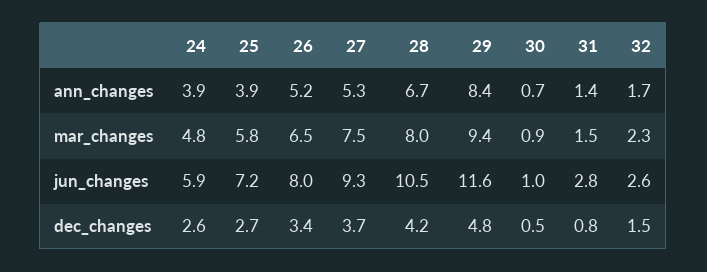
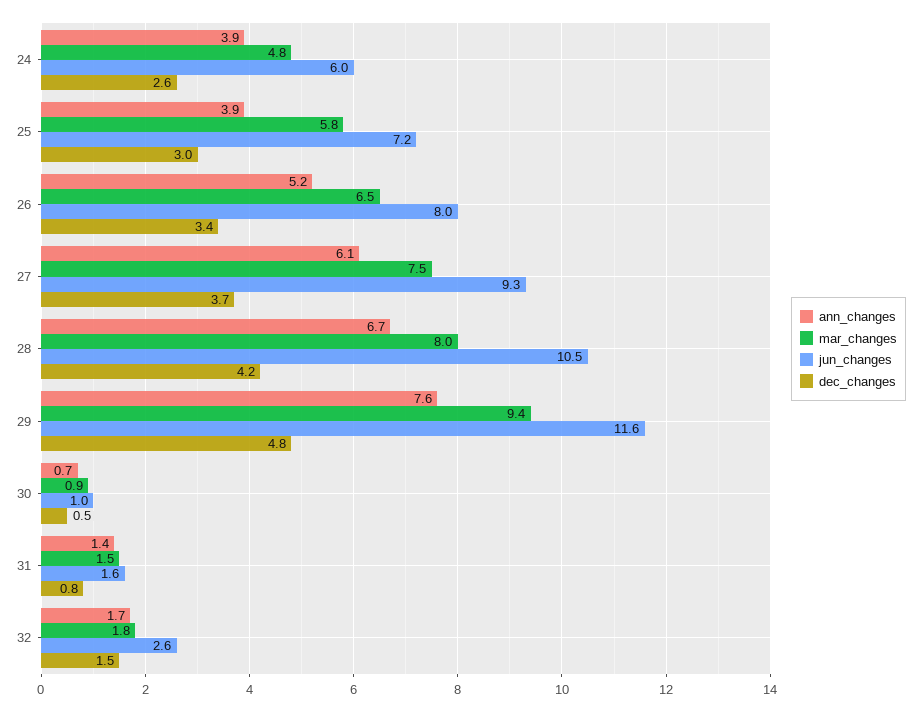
  {
    "ann_changes": {
      "24": 3.9,
      "25": 3.9,
      "26": 5.2,
-     "27": 5.3,
+     "27": 6.1,
      "28": 6.7,
-     "29": 8.4,
+     "29": 7.6,
      "30": 0.7,
      "31": 1.4,
      "32": 1.7
    },
    "mar_changes": {
      "24": 4.8,
      "25": 5.8,
      "26": 6.5,
      "27": 7.5,
      "28": 8,
      "29": 9.4,
      "30": 0.9,
      "31": 1.5,
-     "32": 2.3
+     "32": 1.8
    },
    "jun_changes": {
-     "24": 5.9,
+     "24": 6,
      "25": 7.2,
      "26": 8,
      "27": 9.3,
      "28": 10.5,
      "29": 11.6,
      "30": 1,
-     "31": 2.8,
+     "31": 1.6,
      "32": 2.6
    },
    "dec_changes": {
      "24": 2.6,
-     "25": 2.7,
+     "25": 3,
      "26": 3.4,
      "27": 3.7,
      "28": 4.2,
      "29": 4.8,
      "30": 0.5,
      "31": 0.8,
      "32": 1.5
    }
  }

